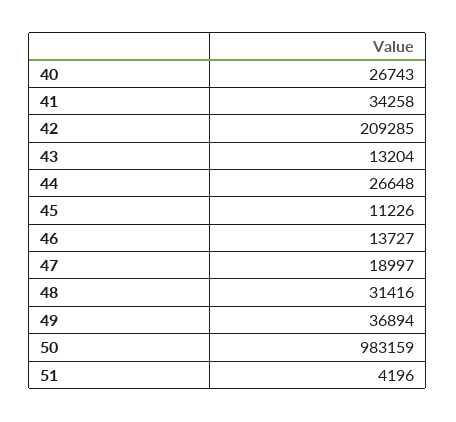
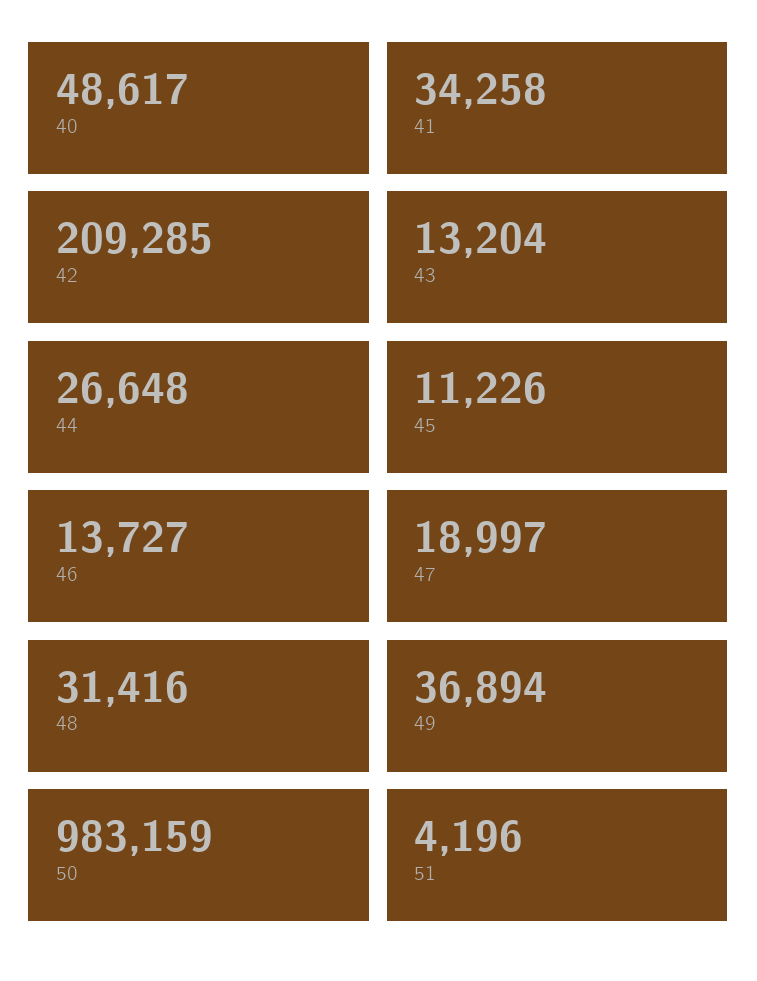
  {
-   "40": 26743,
+   "40": 48617,
    "41": 34258,
    "42": 209285,
    "43": 13204,
    "44": 26648,
    "45": 11226,
    "46": 13727,
    "47": 18997,
    "48": 31416,
    "49": 36894,
    "50": 983159,
    "51": 4196
  }

